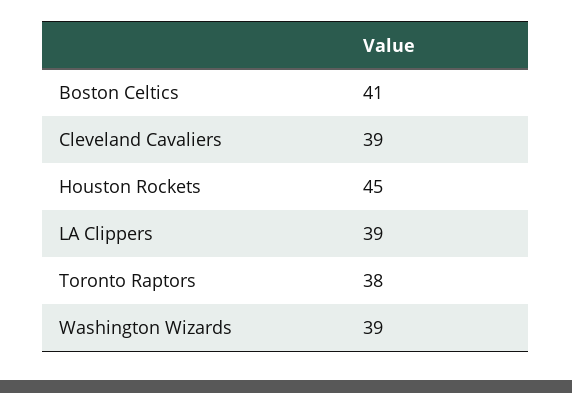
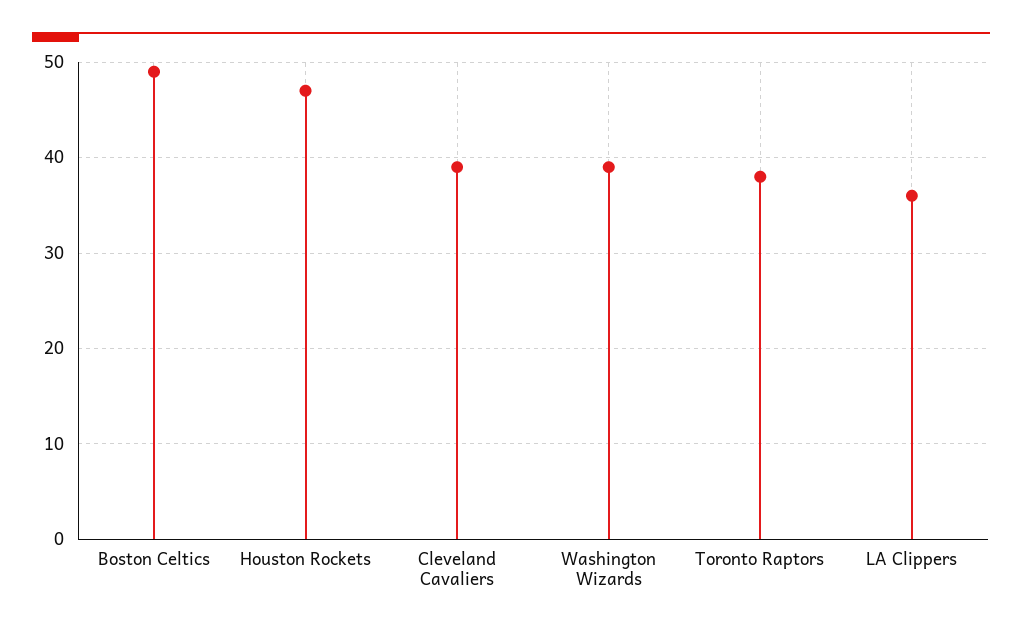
  {
-   "Boston Celtics": 41,
+   "Boston Celtics": 49,
    "Cleveland Cavaliers": 39,
-   "Houston Rockets": 45,
+   "Houston Rockets": 47,
-   "LA Clippers": 39,
+   "LA Clippers": 36,
    "Toronto Raptors": 38,
    "Washington Wizards": 39
  }

